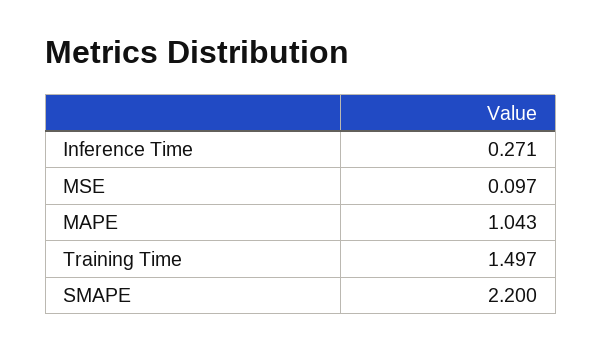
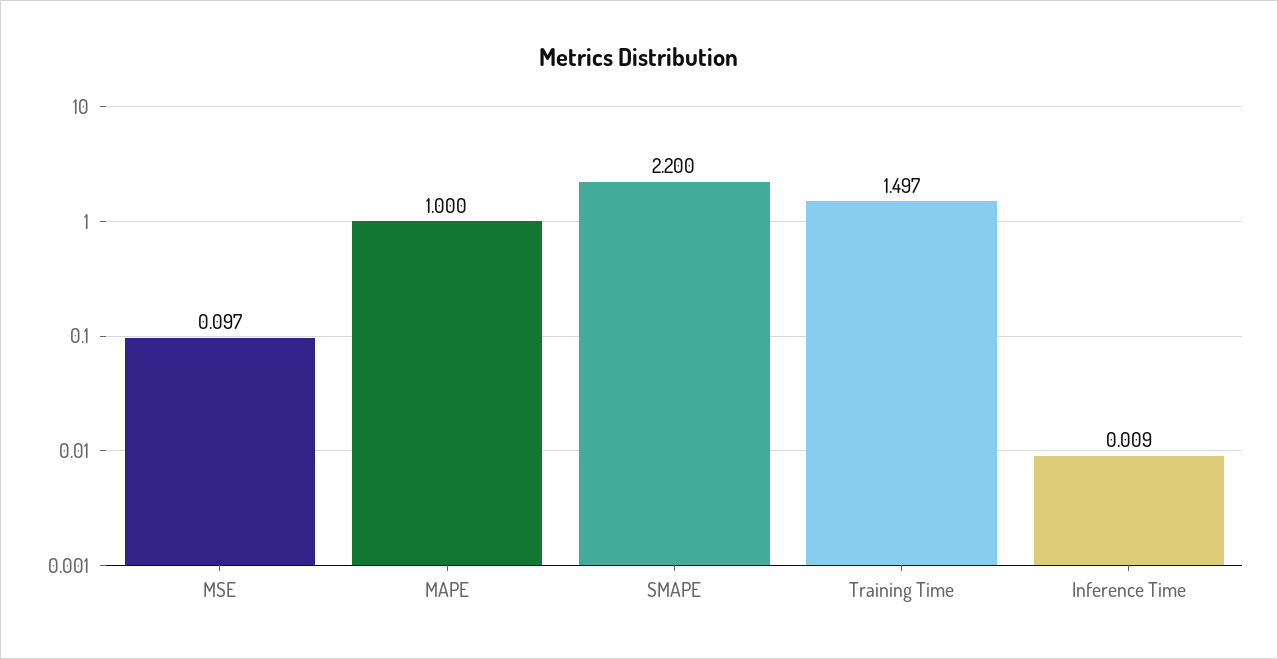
  {
-   "Inference Time": 0.271,
+   "Inference Time": 0.009,
    "MSE": 0.097,
-   "MAPE": 1.043,
+   "MAPE": 1,
    "Training Time": 1.497,
    "SMAPE": 2.2
  }

